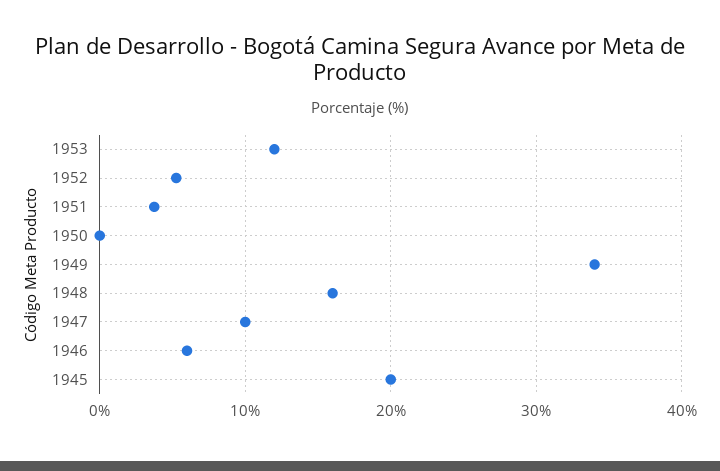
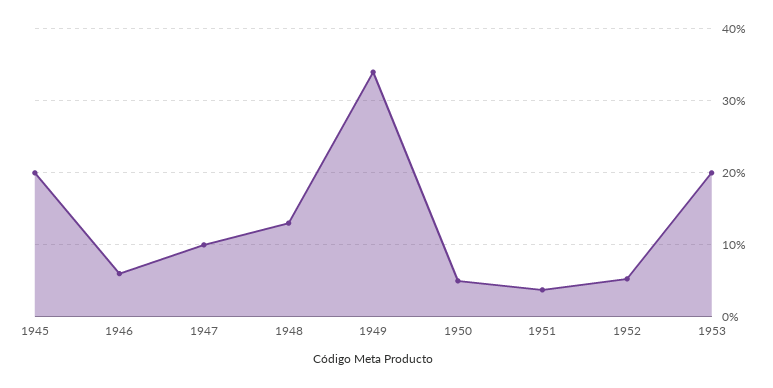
  {
-   "1953": 12,
+   "1953": 20,
    "1952": 5,
    "1951": 4,
-   "1950": 0,
+   "1950": 5,
    "1949": 34,
-   "1948": 16,
+   "1948": 13,
    "1947": 10,
    "1946": 6,
    "1945": 20
  }

